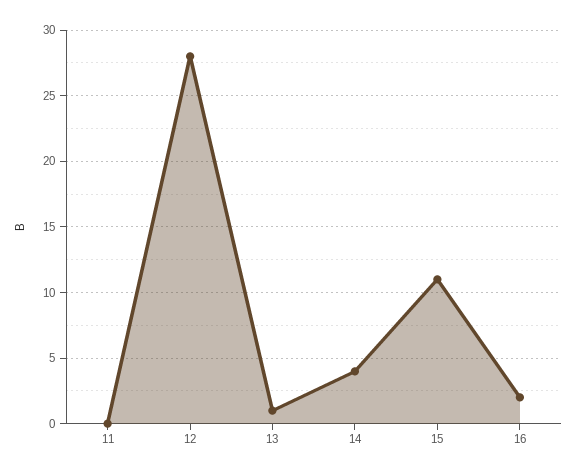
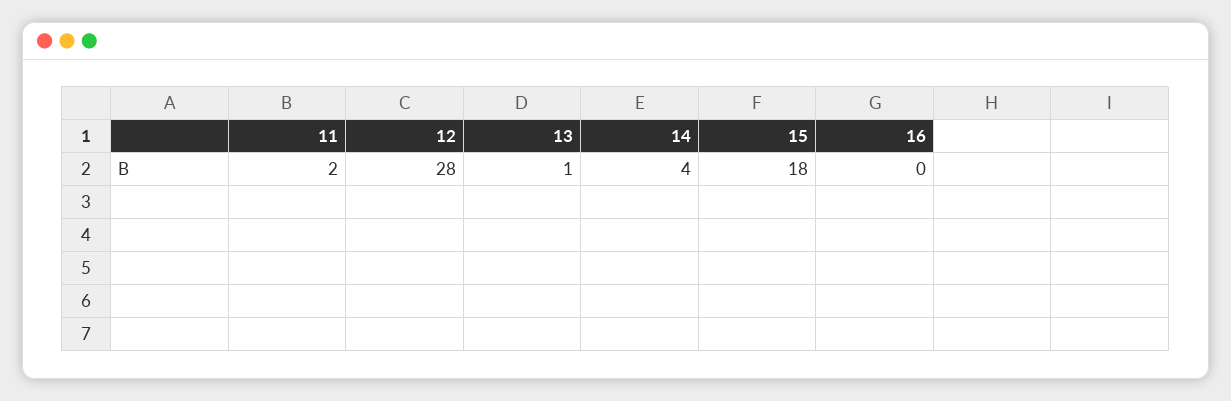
  {
-   "11": 0,
+   "11": 2,
    "12": 28,
    "13": 1,
    "14": 4,
-   "15": 11,
+   "15": 18,
-   "16": 2
+   "16": 0
  }

